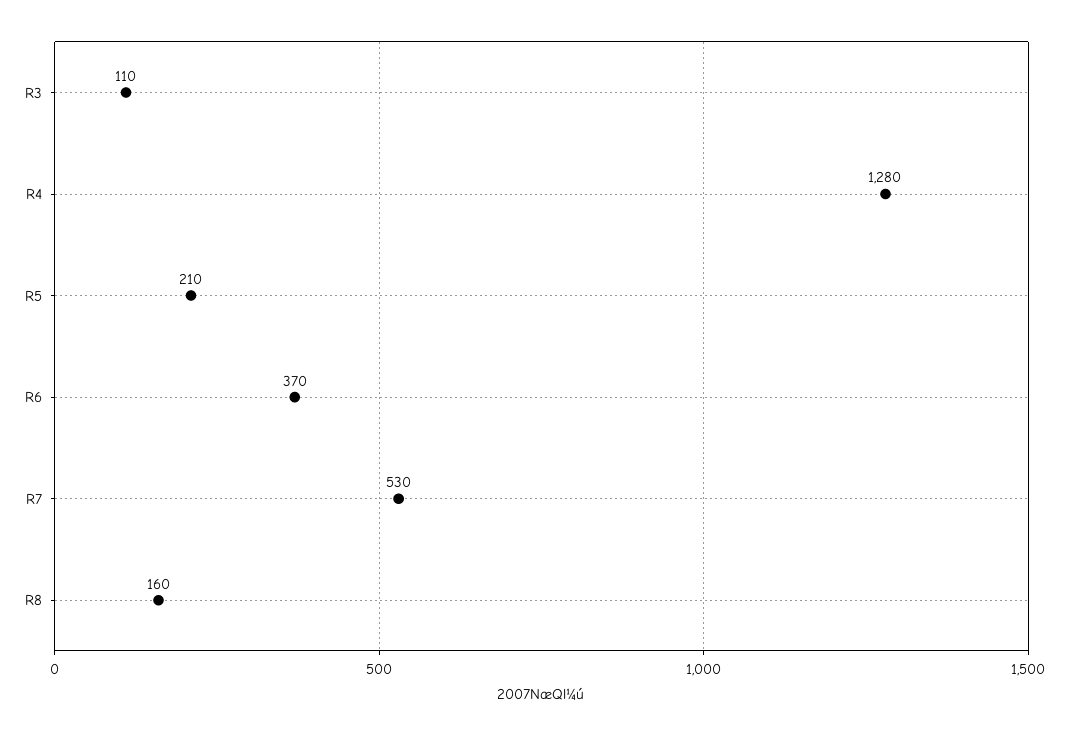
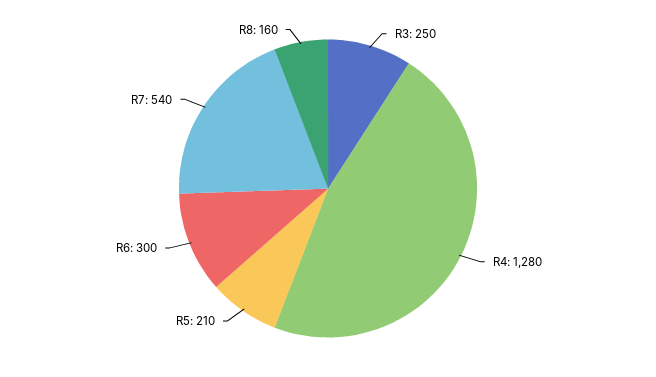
  {
-   "R3": 110,
+   "R3": 250,
    "R4": 1280,
    "R5": 210,
-   "R6": 370,
+   "R6": 300,
-   "R7": 530,
+   "R7": 540,
    "R8": 160
  }

